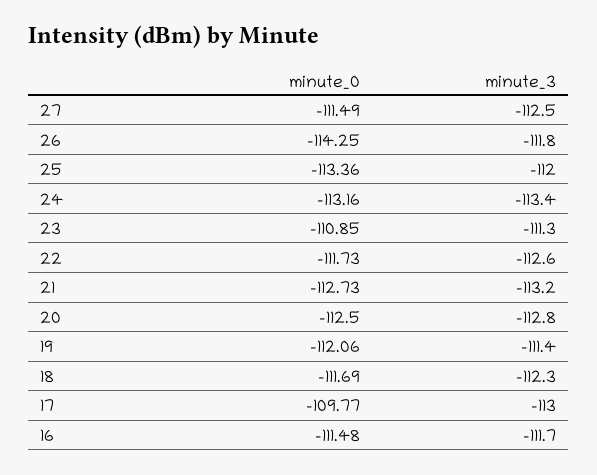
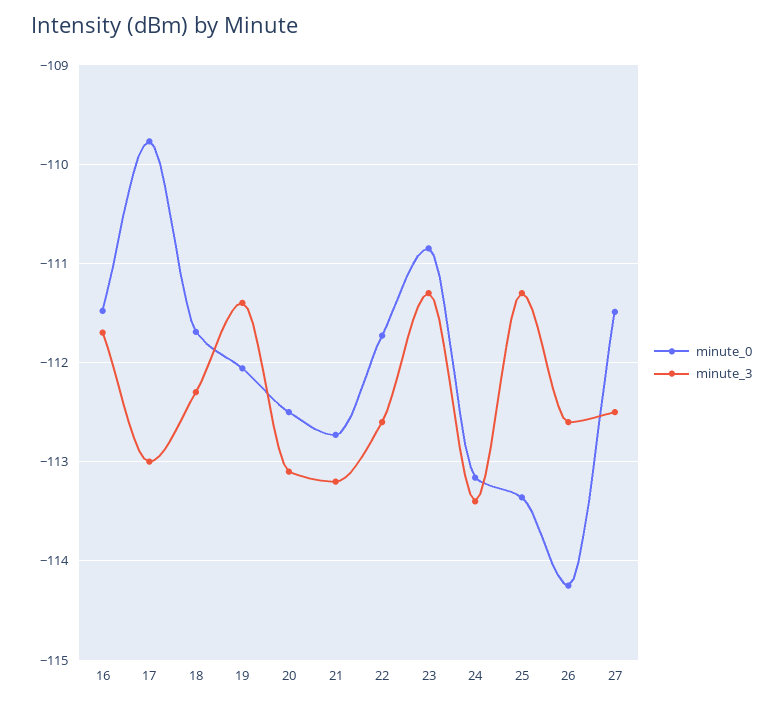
  {
    "minute_0": {
      "27": -111.49,
      "26": -114.25,
      "25": -113.36,
      "24": -113.16,
      "23": -110.85,
      "22": -111.73,
      "21": -112.73,
      "20": -112.5,
      "19": -112.06,
      "18": -111.69,
      "17": -109.77,
      "16": -111.48
    },
    "minute_3": {
      "27": -112.5,
-     "26": -111.8,
+     "26": -112.6,
-     "25": -112,
+     "25": -111.3,
      "24": -113.4,
      "23": -111.3,
      "22": -112.6,
      "21": -113.2,
-     "20": -112.8,
+     "20": -113.1,
      "19": -111.4,
      "18": -112.3,
      "17": -113,
      "16": -111.7
    }
  }

